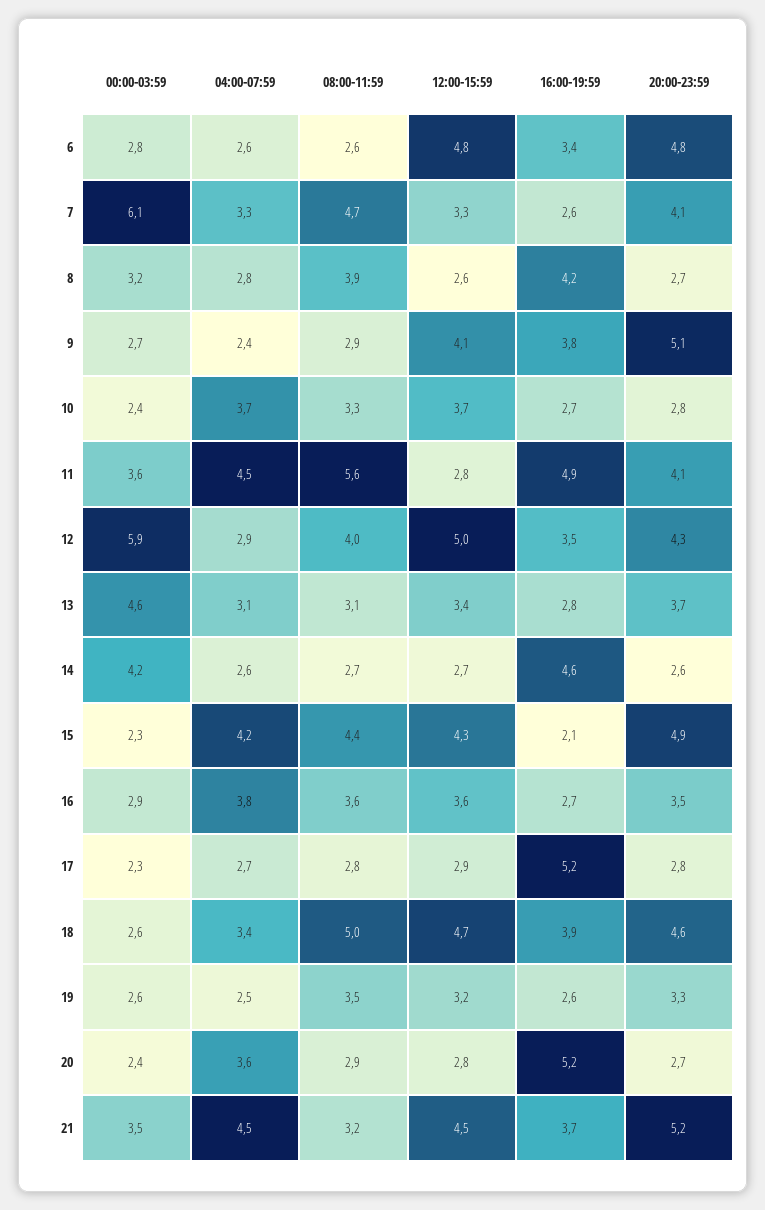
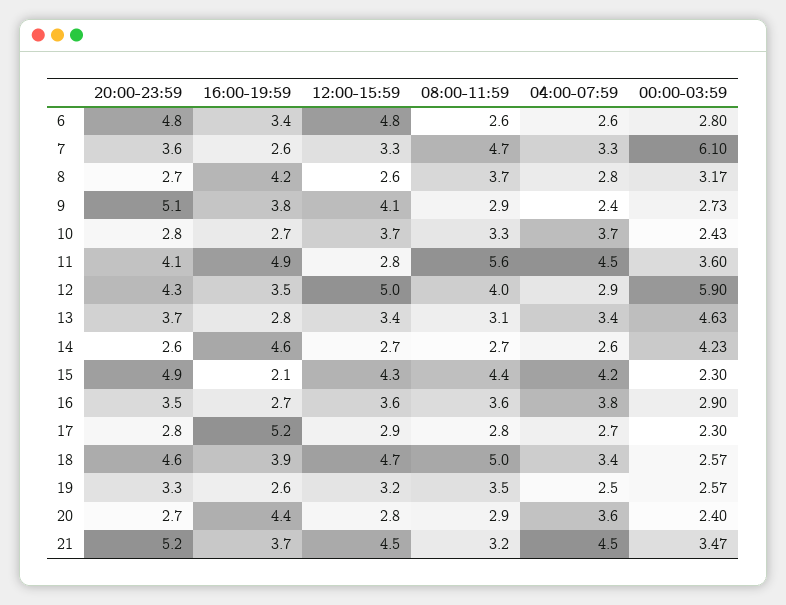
  {
    "00:00-03:59": {
      "6": 2.8,
      "7": 6.1,
      "8": 3.17,
      "9": 2.73,
      "10": 2.43,
      "11": 3.6,
      "12": 5.9,
      "13": 4.63,
      "14": 4.23,
      "15": 2.3,
      "16": 2.9,
      "17": 2.3,
      "18": 2.57,
      "19": 2.57,
      "20": 2.4,
      "21": 3.47
    },
    "04:00-07:59": {
      "6": 2.6,
      "7": 3.3,
      "8": 2.8,
      "9": 2.4,
      "10": 3.7,
      "11": 4.5,
      "12": 2.9,
-     "13": 3.1,
+     "13": 3.4,
      "14": 2.6,
      "15": 4.2,
      "16": 3.8,
      "17": 2.7,
      "18": 3.4,
      "19": 2.5,
      "20": 3.6,
      "21": 4.5
    },
    "08:00-11:59": {
      "6": 2.6,
      "7": 4.7,
-     "8": 3.9,
+     "8": 3.7,
      "9": 2.9,
      "10": 3.3,
      "11": 5.6,
      "12": 4,
      "13": 3.1,
      "14": 2.7,
      "15": 4.4,
      "16": 3.6,
      "17": 2.8,
      "18": 5,
      "19": 3.5,
      "20": 2.9,
      "21": 3.2
    },
    "12:00-15:59": {
      "6": 4.8,
      "7": 3.3,
      "8": 2.6,
      "9": 4.1,
      "10": 3.7,
      "11": 2.8,
      "12": 5,
      "13": 3.4,
      "14": 2.7,
      "15": 4.3,
      "16": 3.6,
      "17": 2.9,
      "18": 4.7,
      "19": 3.2,
      "20": 2.8,
      "21": 4.5
    },
    "16:00-19:59": {
      "6": 3.4,
      "7": 2.6,
      "8": 4.2,
      "9": 3.8,
      "10": 2.7,
      "11": 4.9,
      "12": 3.5,
      "13": 2.8,
      "14": 4.6,
      "15": 2.1,
      "16": 2.7,
      "17": 5.2,
      "18": 3.9,
      "19": 2.6,
-     "20": 5.2,
+     "20": 4.4,
      "21": 3.7
    },
    "20:00-23:59": {
      "6": 4.8,
-     "7": 4.1,
+     "7": 3.6,
      "8": 2.7,
      "9": 5.1,
      "10": 2.8,
      "11": 4.1,
      "12": 4.3,
      "13": 3.7,
      "14": 2.6,
      "15": 4.9,
      "16": 3.5,
      "17": 2.8,
      "18": 4.6,
      "19": 3.3,
      "20": 2.7,
      "21": 5.2
    }
  }

